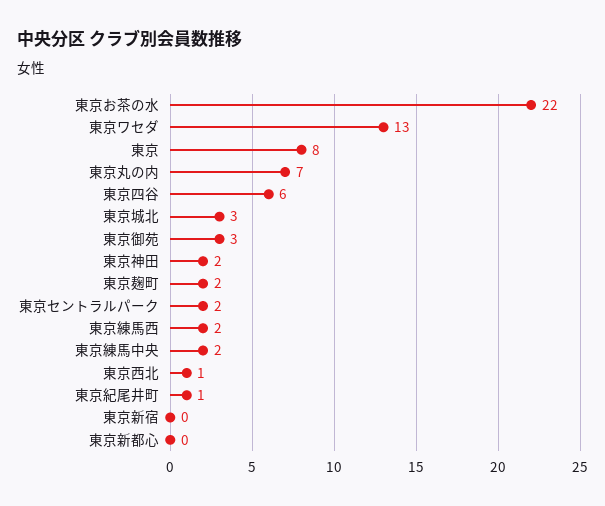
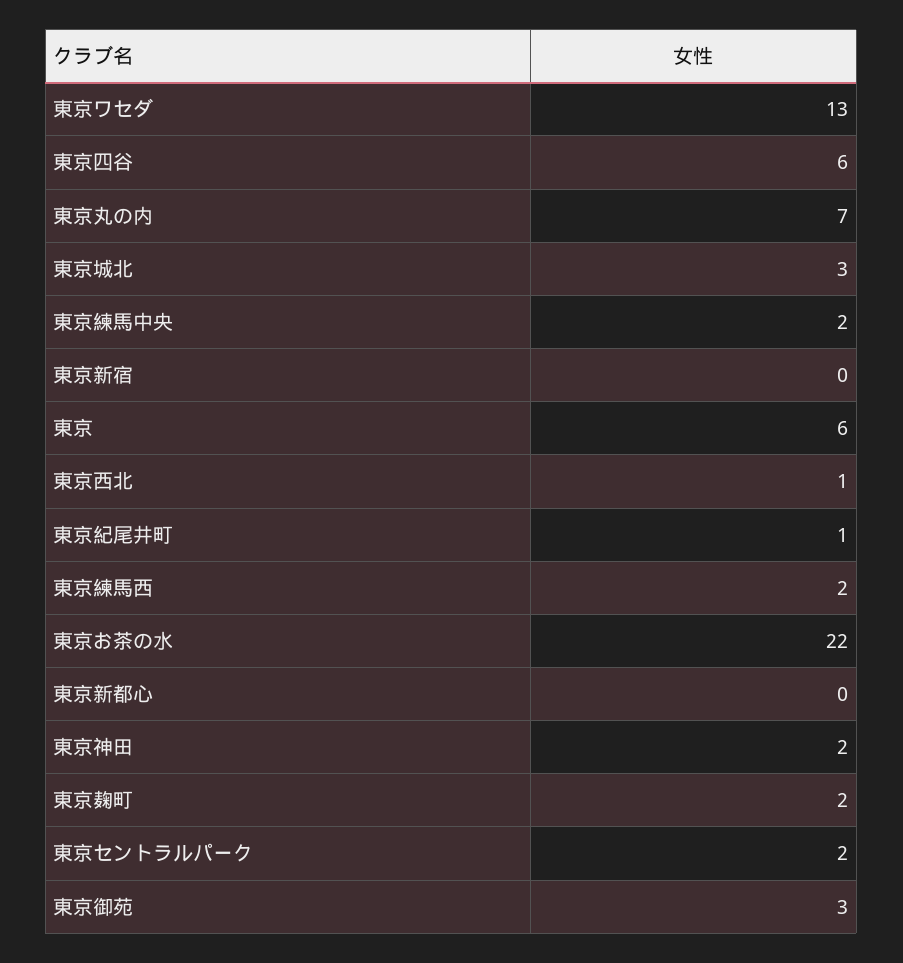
  {
    "東京お茶の水": 22,
    "東京ワセダ": 13,
-   "東京": 8,
+   "東京": 6,
    "東京丸の内": 7,
    "東京四谷": 6,
    "東京城北": 3,
    "東京御苑": 3,
    "東京神田": 2,
    "東京麹町": 2,
    "東京セントラルパーク": 2,
    "東京練馬西": 2,
    "東京練馬中央": 2,
    "東京西北": 1,
    "東京紀尾井町": 1,
    "東京新宿": 0,
    "東京新都心": 0
  }

